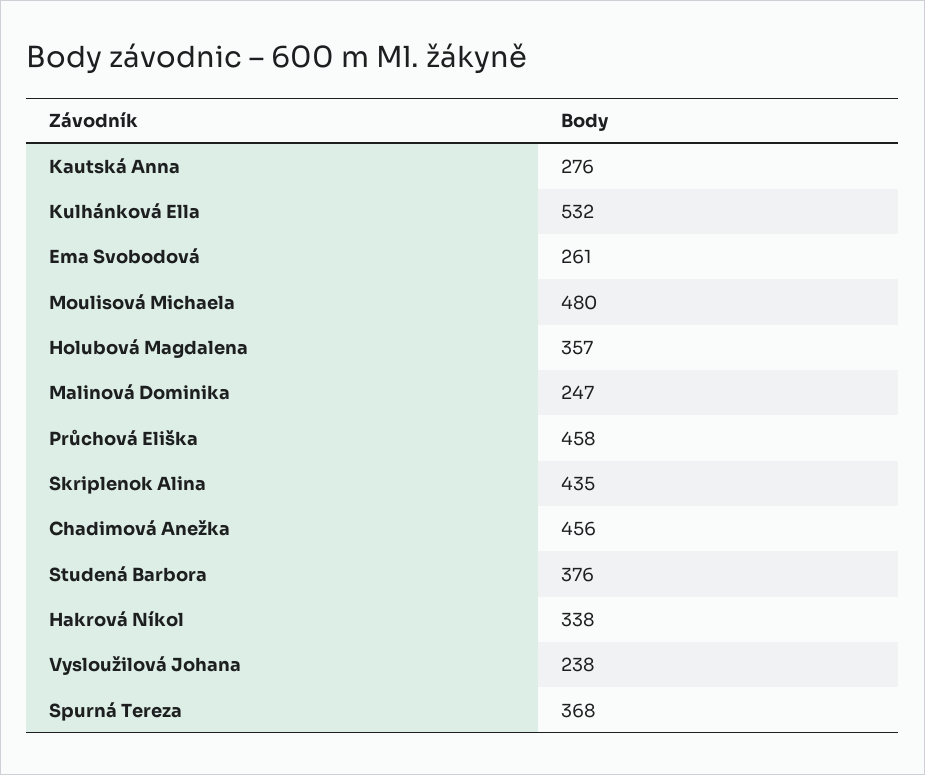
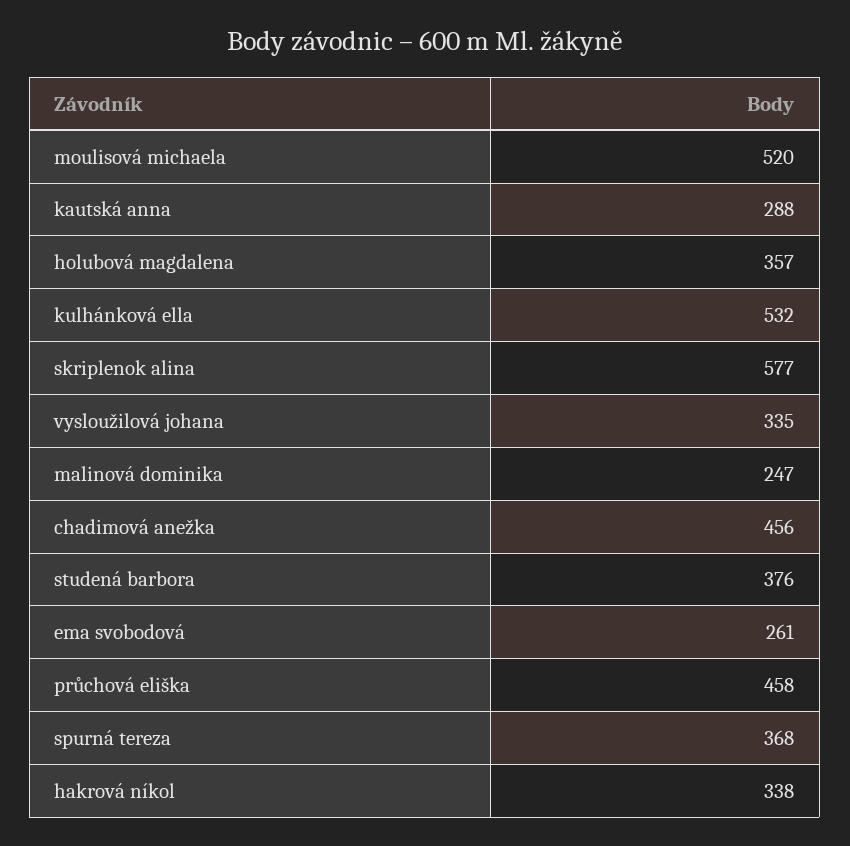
  {
-   "Kautská Anna": 276,
+   "Kautská Anna": 288,
    "Kulhánková Ella": 532,
    "Ema Svobodová": 261,
-   "Moulisová Michaela": 480,
+   "Moulisová Michaela": 520,
    "Holubová Magdalena": 357,
    "Malinová Dominika": 247,
    "Průchová Eliška": 458,
-   "Skriplenok Alina": 435,
+   "Skriplenok Alina": 577,
    "Chadimová Anežka": 456,
    "Studená Barbora": 376,
    "Hakrová Níkol": 338,
-   "Vysloužilová Johana": 238,
+   "Vysloužilová Johana": 335,
    "Spurná Tereza": 368
  }

